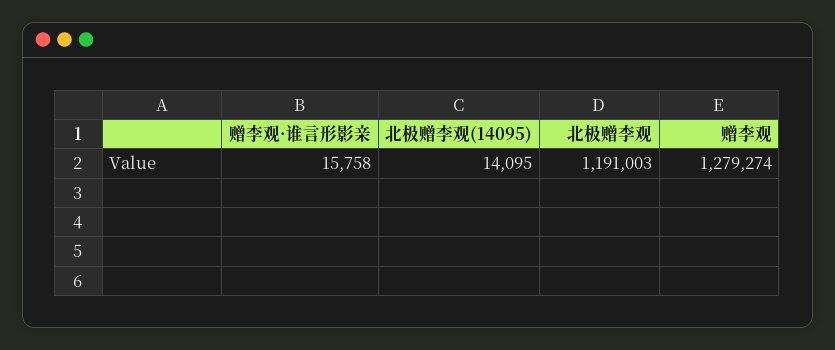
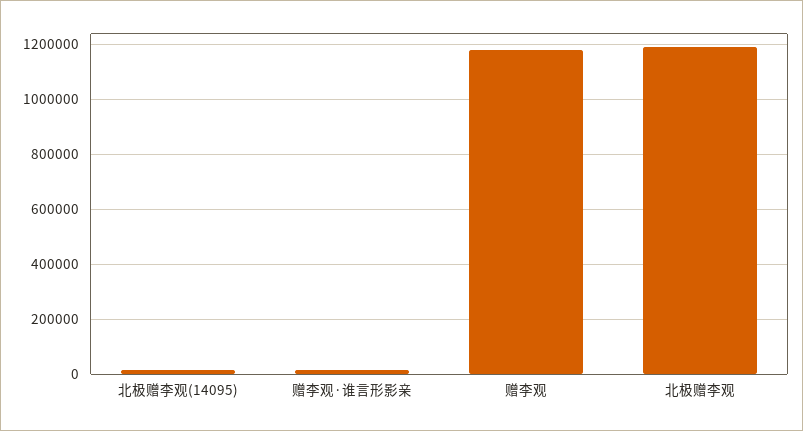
  {
    "赠李观·谁言形影亲": 15758,
    "北极赠李观(14095)": 14095,
    "北极赠李观": 1191003,
-   "赠李观": 1279274
+   "赠李观": 1175000
  }

